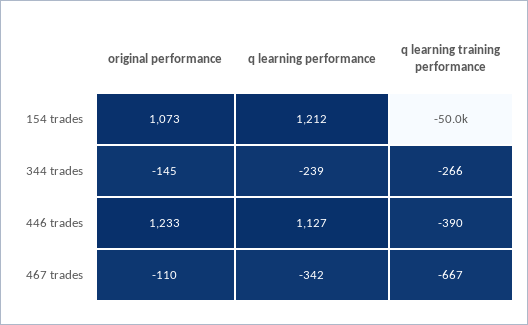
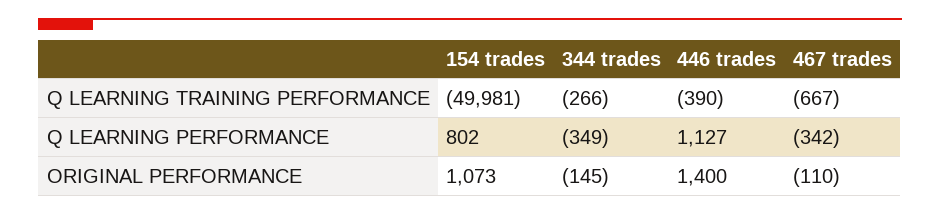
  {
    "original performance": {
      "154 trades": 1073,
      "344 trades": -145,
-     "446 trades": 1233,
+     "446 trades": 1400,
      "467 trades": -110
    },
    "q learning performance": {
-     "154 trades": 1212,
+     "154 trades": 802,
-     "344 trades": -239,
+     "344 trades": -349,
      "446 trades": 1127,
      "467 trades": -342
    },
    "q learning training performance": {
      "154 trades": -49981,
      "344 trades": -266,
      "446 trades": -390,
      "467 trades": -667
    }
  }

